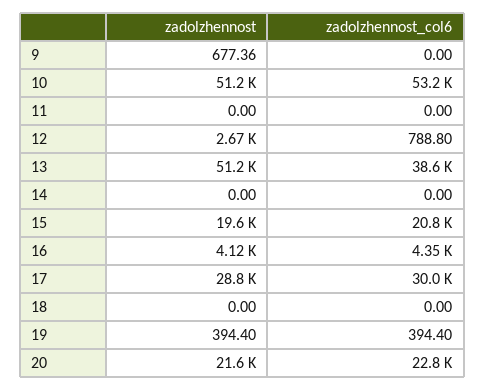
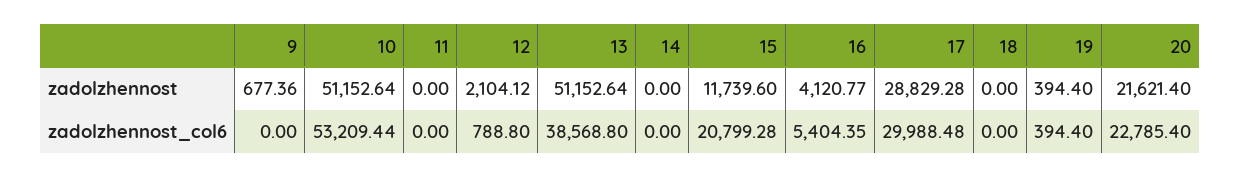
  {
    "zadolzhennost": {
      "9": 677.36,
      "10": 51152.64,
      "11": 0,
-     "12": 2670,
+     "12": 2104.12,
      "13": 51152.64,
      "14": 0,
-     "15": 19600,
+     "15": 11739.6,
      "16": 4120.77,
      "17": 28829.28,
      "18": 0,
      "19": 394.4,
      "20": 21621.4
    },
    "zadolzhennost_col6": {
      "9": 0,
      "10": 53209.44,
      "11": 0,
      "12": 788.8,
      "13": 38568.8,
      "14": 0,
      "15": 20799.28,
-     "16": 4350,
+     "16": 5404.35,
      "17": 29988.48,
      "18": 0,
      "19": 394.4,
      "20": 22785.4
    }
  }

